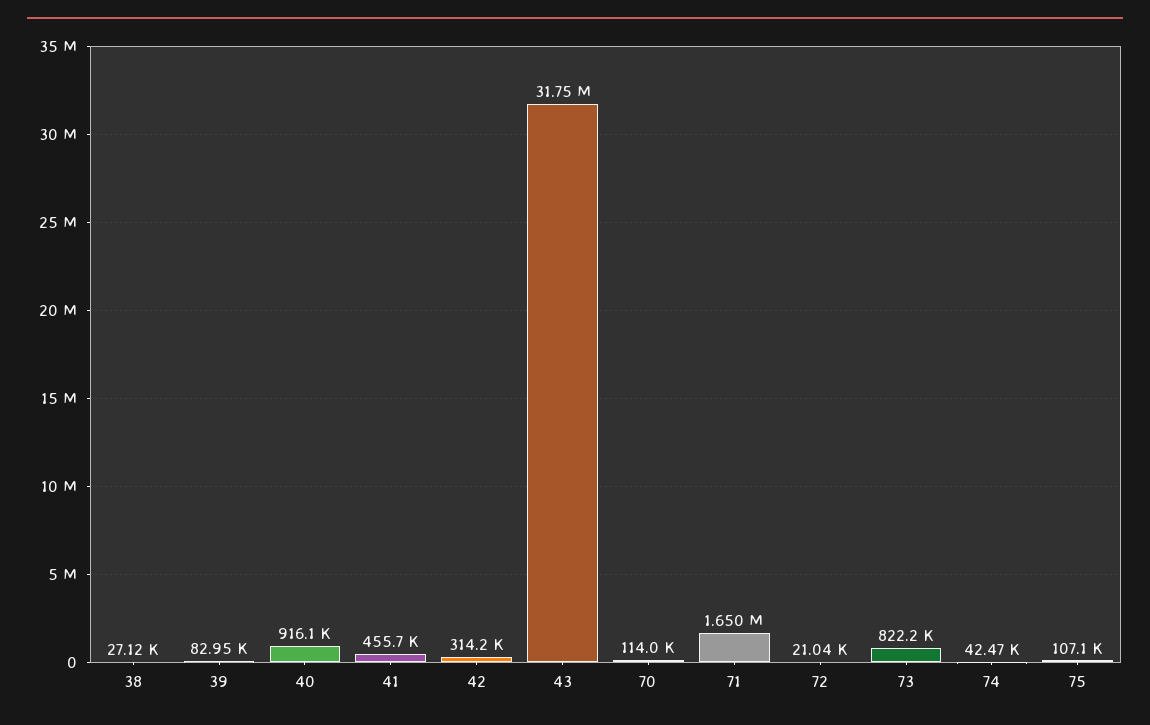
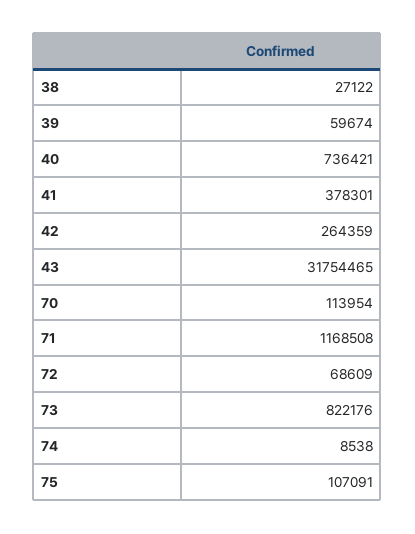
  {
    "38": 27122,
-   "39": 82950,
+   "39": 59674,
-   "40": 916100,
+   "40": 736421,
-   "41": 455700,
+   "41": 378301,
-   "42": 314200,
+   "42": 264359,
    "43": 31754465,
    "70": 113954,
-   "71": 1650000,
+   "71": 1168508,
-   "72": 21040,
+   "72": 68609,
    "73": 822176,
-   "74": 42470,
+   "74": 8538,
    "75": 107091
  }

